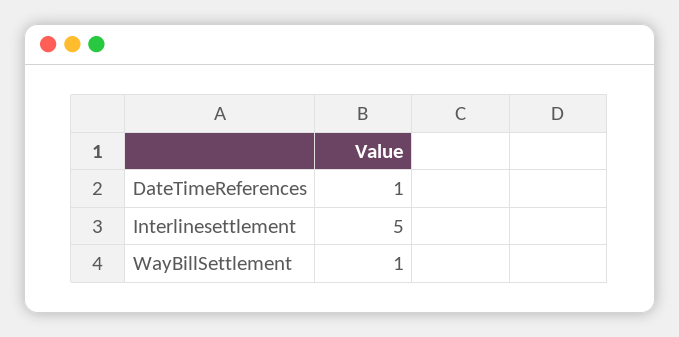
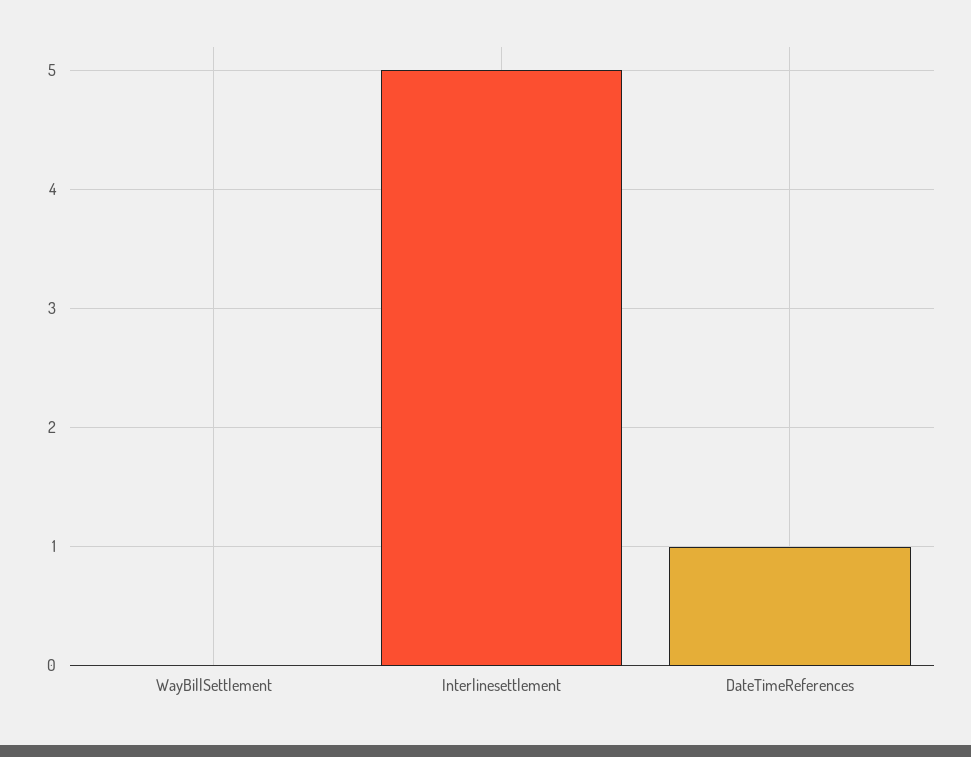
  {
    "DateTimeReferences": 1,
    "Interlinesettlement": 5,
-   "WayBillSettlement": 1
+   "WayBillSettlement": 0
  }

